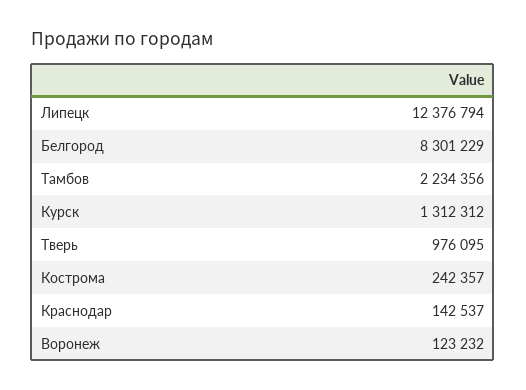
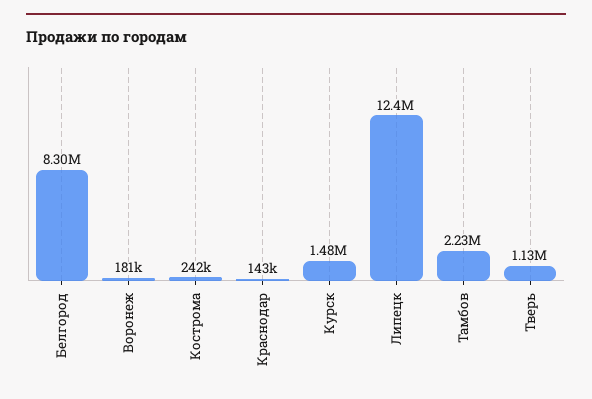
  {
    "Липецк": 12376794,
    "Белгород": 8301229,
    "Тамбов": 2234356,
-   "Курск": 1312312,
+   "Курск": 1480000,
-   "Тверь": 976095,
+   "Тверь": 1130000,
    "Кострома": 242357,
    "Краснодар": 142537,
-   "Воронеж": 123232
+   "Воронеж": 181000
  }

